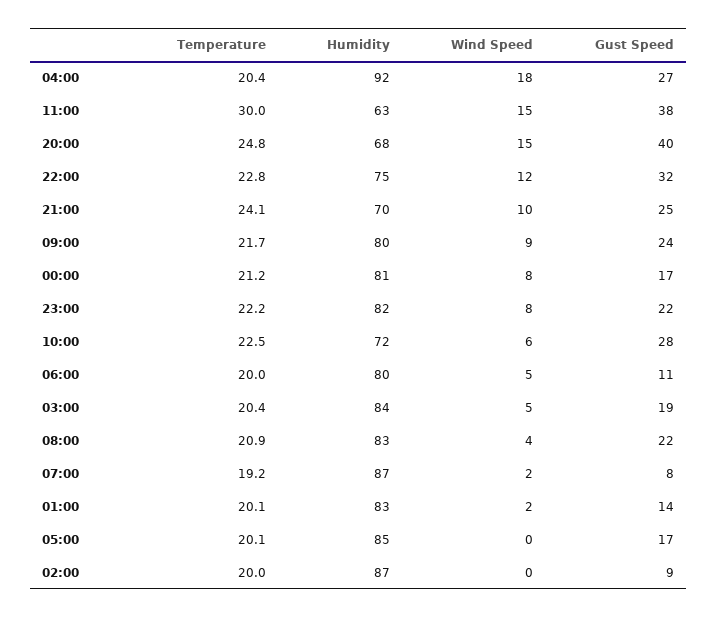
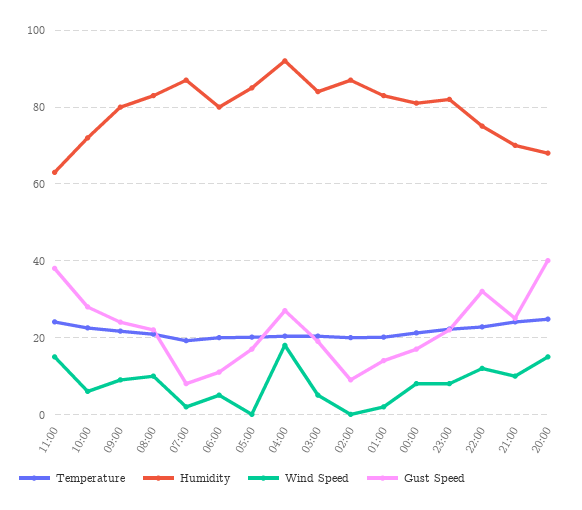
  {
    "Temperature": {
      "04:00": 20.4,
-     "11:00": 30,
+     "11:00": 24,
      "20:00": 24.8,
      "22:00": 22.8,
      "21:00": 24.1,
      "09:00": 21.7,
      "00:00": 21.2,
      "23:00": 22.2,
      "10:00": 22.5,
      "06:00": 20,
      "03:00": 20.4,
      "08:00": 20.9,
      "07:00": 19.2,
      "01:00": 20.1,
      "05:00": 20.1,
      "02:00": 20
    },
    "Humidity": {
      "04:00": 92,
      "11:00": 63,
      "20:00": 68,
      "22:00": 75,
      "21:00": 70,
      "09:00": 80,
      "00:00": 81,
      "23:00": 82,
      "10:00": 72,
      "06:00": 80,
      "03:00": 84,
      "08:00": 83,
      "07:00": 87,
      "01:00": 83,
      "05:00": 85,
      "02:00": 87
    },
    "Wind Speed": {
      "04:00": 18,
      "11:00": 15,
      "20:00": 15,
      "22:00": 12,
      "21:00": 10,
      "09:00": 9,
      "00:00": 8,
      "23:00": 8,
      "10:00": 6,
      "06:00": 5,
      "03:00": 5,
-     "08:00": 4,
+     "08:00": 10,
      "07:00": 2,
      "01:00": 2,
      "05:00": 0,
      "02:00": 0
    },
    "Gust Speed": {
      "04:00": 27,
      "11:00": 38,
      "20:00": 40,
      "22:00": 32,
      "21:00": 25,
      "09:00": 24,
      "00:00": 17,
      "23:00": 22,
      "10:00": 28,
      "06:00": 11,
      "03:00": 19,
      "08:00": 22,
      "07:00": 8,
      "01:00": 14,
      "05:00": 17,
      "02:00": 9
    }
  }

